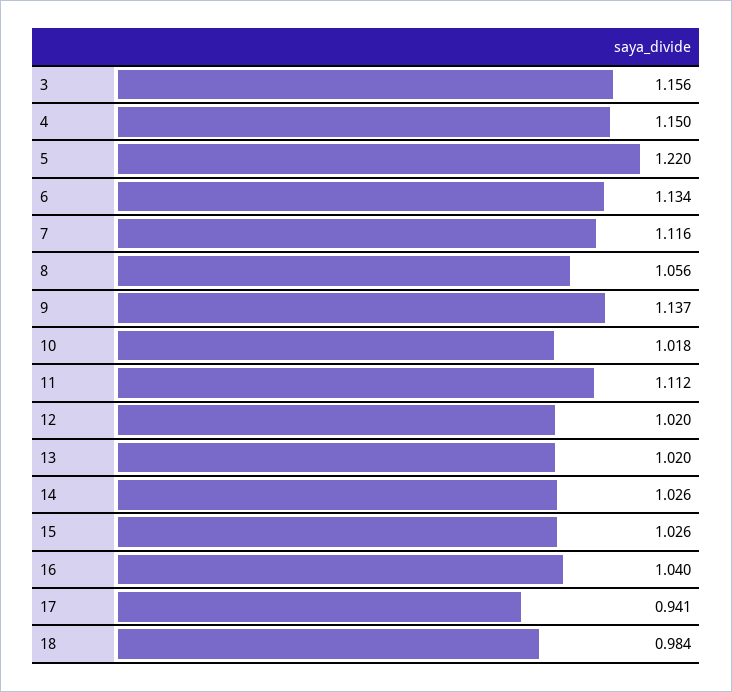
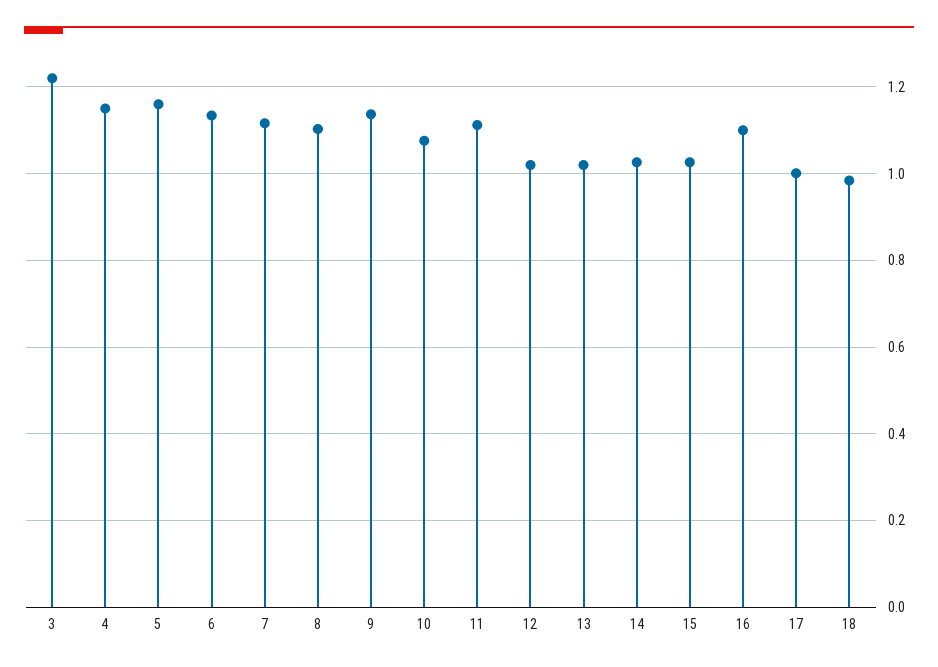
  {
-   "3": 1.156,
+   "3": 1.22,
    "4": 1.15,
-   "5": 1.22,
+   "5": 1.16,
    "6": 1.134,
    "7": 1.116,
-   "8": 1.056,
+   "8": 1.1,
    "9": 1.137,
-   "10": 1.018,
+   "10": 1.08,
    "11": 1.112,
    "12": 1.02,
    "13": 1.02,
    "14": 1.026,
    "15": 1.026,
-   "16": 1.04,
+   "16": 1.1,
-   "17": 0.941,
+   "17": 1,
    "18": 0.984
  }

